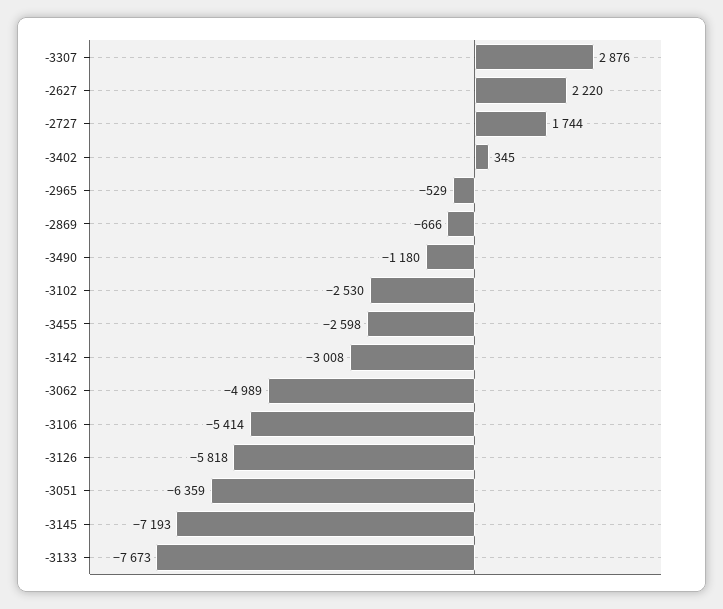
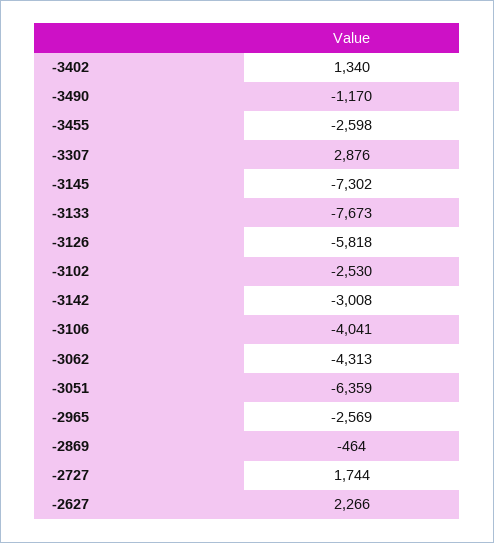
  {
    "-3307": 2876,
-   "-2627": 2220,
+   "-2627": 2266,
    "-2727": 1744,
-   "-3402": 345,
+   "-3402": 1340,
-   "-2965": -529,
+   "-2965": -2569,
-   "-2869": -666,
+   "-2869": -464,
-   "-3490": -1180,
+   "-3490": -1170,
    "-3102": -2530,
    "-3455": -2598,
    "-3142": -3008,
-   "-3062": -4989,
+   "-3062": -4313,
-   "-3106": -5414,
+   "-3106": -4041,
    "-3126": -5818,
    "-3051": -6359,
-   "-3145": -7193,
+   "-3145": -7302,
    "-3133": -7673
  }

